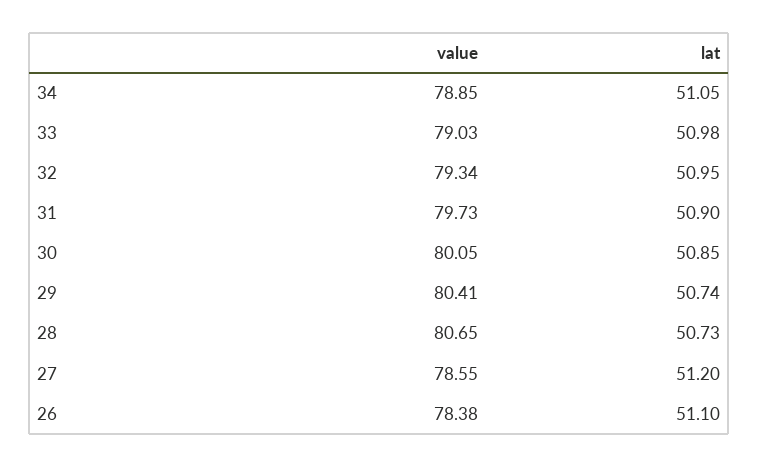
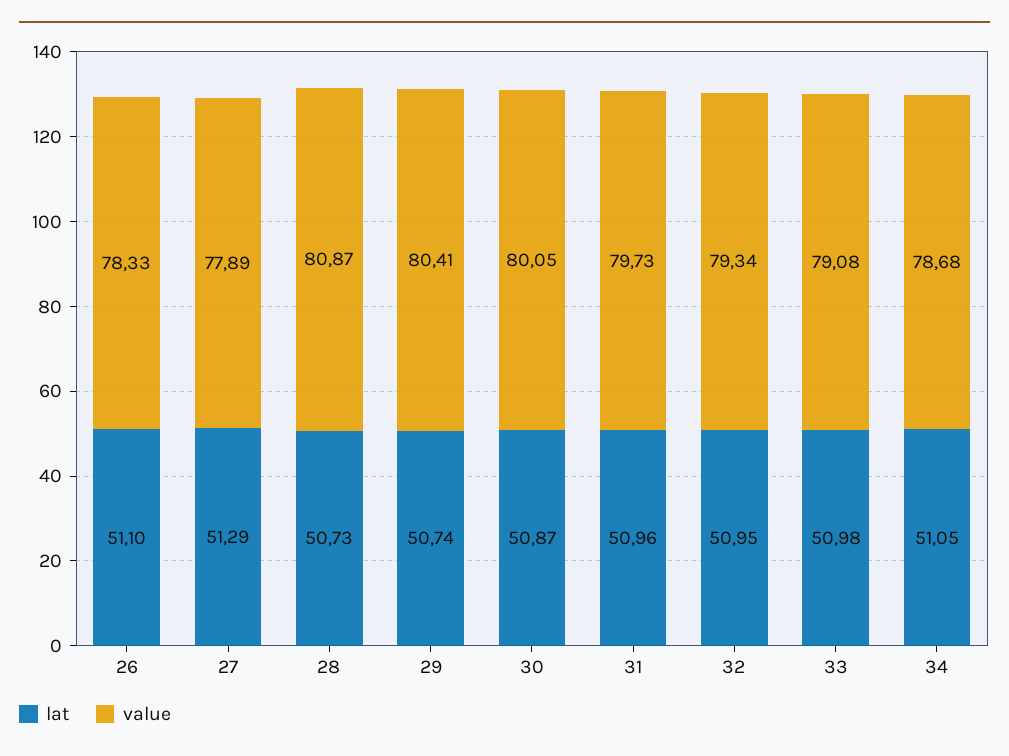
  {
    "value": {
-     "34": 78.85,
+     "34": 78.68,
-     "33": 79.03,
+     "33": 79.08,
      "32": 79.34,
      "31": 79.73,
      "30": 80.05,
      "29": 80.41,
-     "28": 80.65,
+     "28": 80.87,
-     "27": 78.55,
+     "27": 77.89,
-     "26": 78.38
+     "26": 78.33
    },
    "lat": {
      "34": 51.05,
      "33": 50.98,
      "32": 50.95,
-     "31": 50.9,
+     "31": 50.96,
-     "30": 50.85,
+     "30": 50.87,
      "29": 50.74,
      "28": 50.73,
-     "27": 51.2,
+     "27": 51.29,
      "26": 51.1
    }
  }

